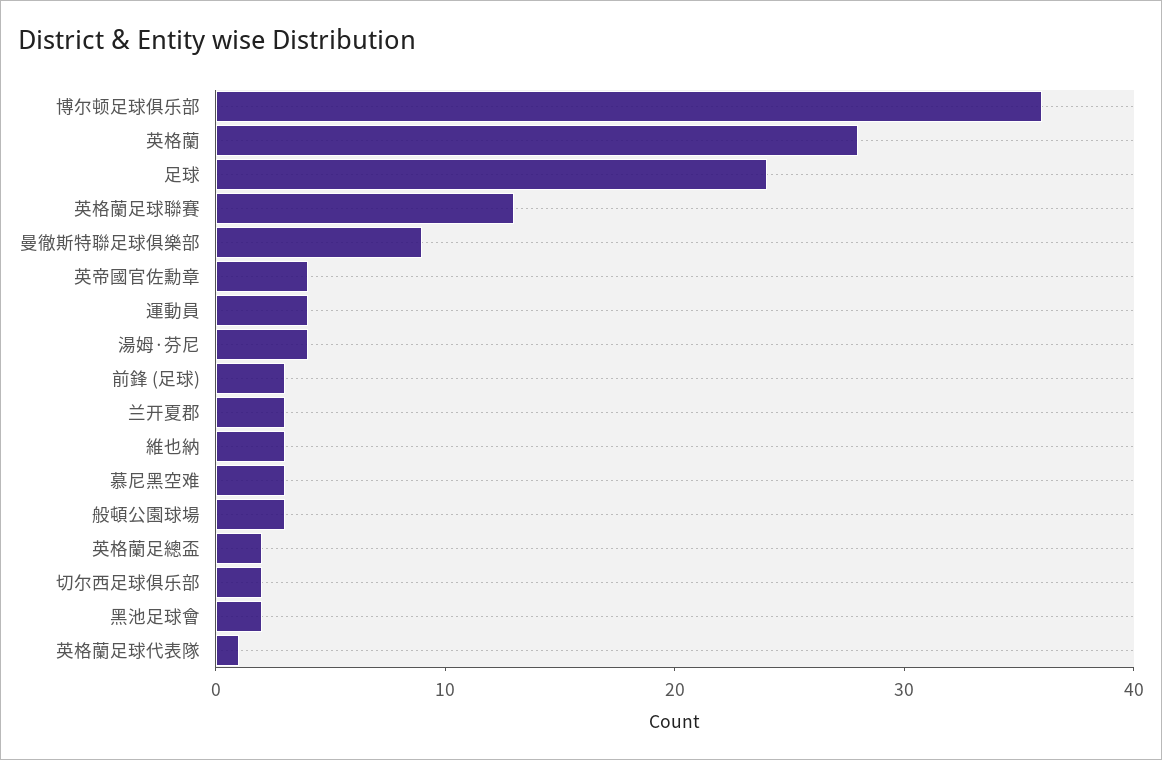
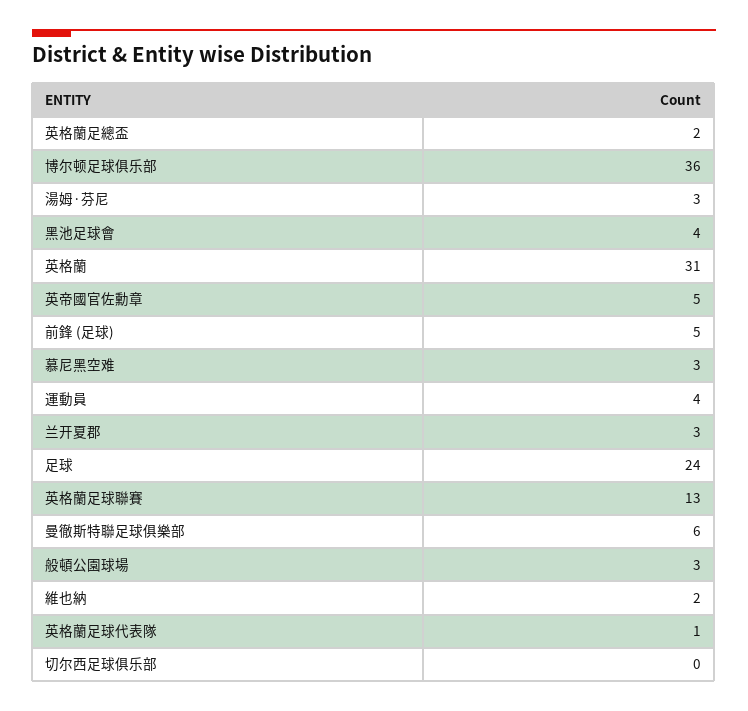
  {
    "博尔顿足球俱乐部": 36,
-   "英格蘭": 28,
+   "英格蘭": 31,
    "足球": 24,
    "英格蘭足球聯賽": 13,
-   "曼徹斯特聯足球俱樂部": 9,
+   "曼徹斯特聯足球俱樂部": 6,
-   "英帝國官佐勳章": 4,
+   "英帝國官佐勳章": 5,
    "運動員": 4,
-   "湯姆·芬尼": 4,
+   "湯姆·芬尼": 3,
-   "前鋒 (足球)": 3,
+   "前鋒 (足球)": 5,
    "兰开夏郡": 3,
-   "維也納": 3,
+   "維也納": 2,
    "慕尼黑空难": 3,
    "般頓公園球場": 3,
    "英格蘭足總盃": 2,
-   "切尔西足球俱乐部": 2,
+   "切尔西足球俱乐部": 0,
-   "黑池足球會": 2,
+   "黑池足球會": 4,
    "英格蘭足球代表隊": 1
  }

